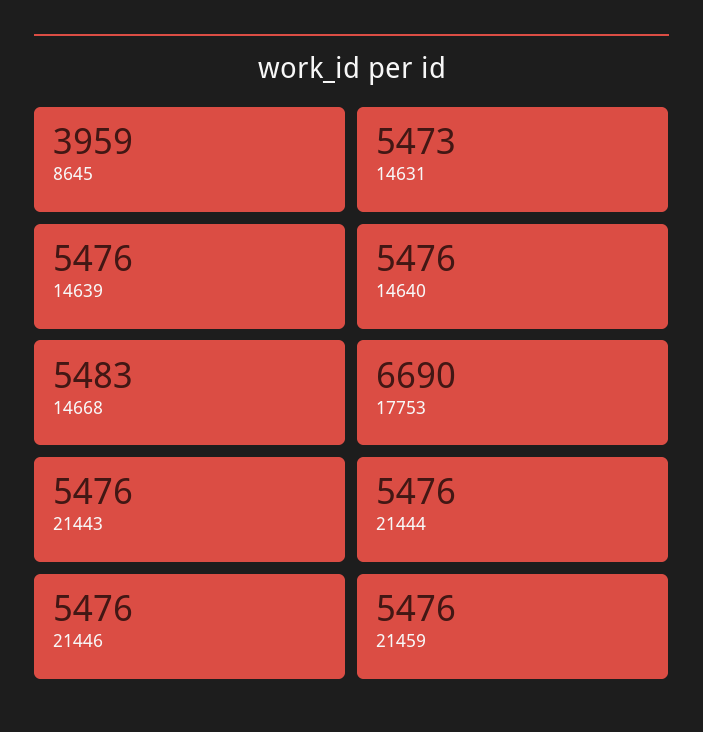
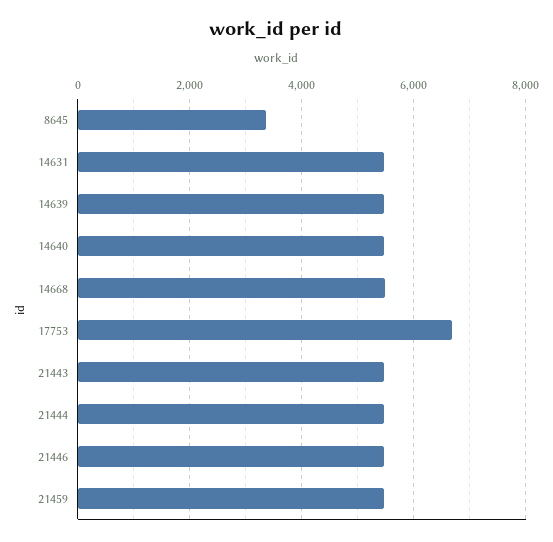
  {
-   "8645": 3959,
+   "8645": 3400,
    "14631": 5473,
    "14639": 5476,
    "14640": 5476,
    "14668": 5483,
    "17753": 6690,
    "21443": 5476,
    "21444": 5476,
    "21446": 5476,
    "21459": 5476
  }

